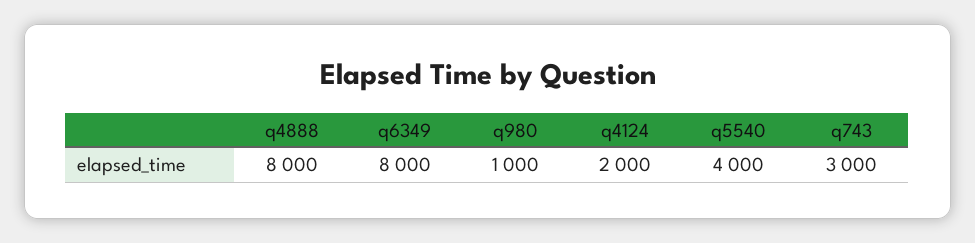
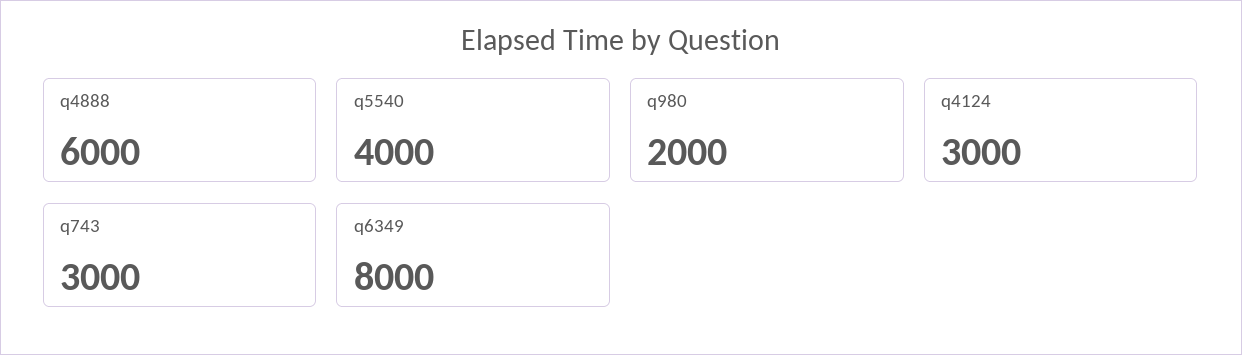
  {
-   "q4888": 8000,
+   "q4888": 6000,
    "q6349": 8000,
-   "q980": 1000,
+   "q980": 2000,
-   "q4124": 2000,
+   "q4124": 3000,
    "q5540": 4000,
    "q743": 3000
  }

